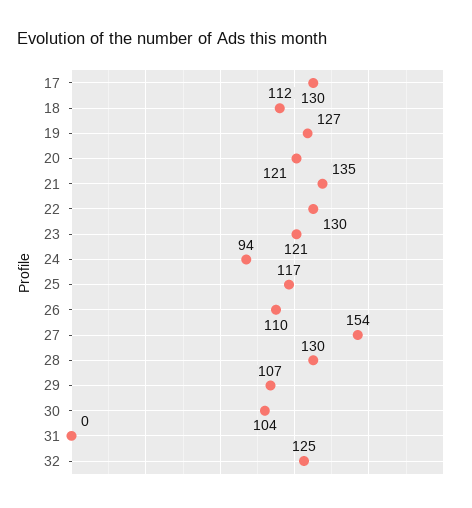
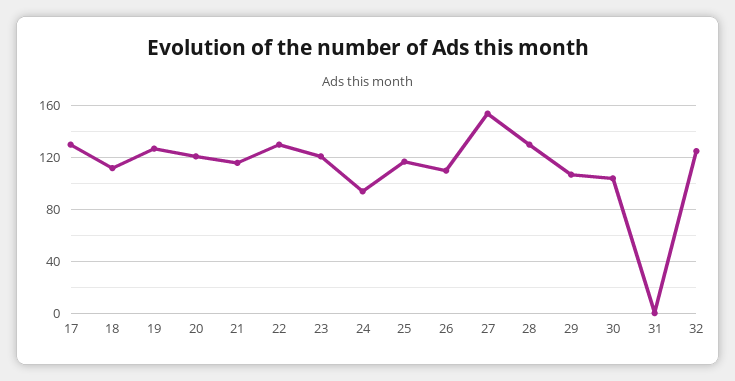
  {
    "17": 130,
    "18": 112,
    "19": 127,
    "20": 121,
-   "21": 135,
+   "21": 115,
    "22": 130,
    "23": 121,
    "24": 94,
    "25": 117,
    "26": 110,
    "27": 154,
    "28": 130,
    "29": 107,
    "30": 104,
    "31": 0,
    "32": 125
  }

